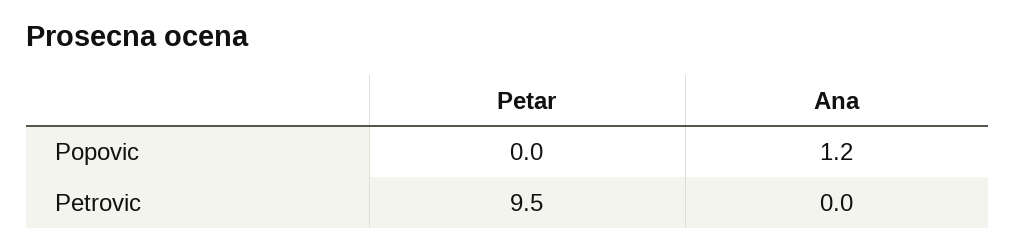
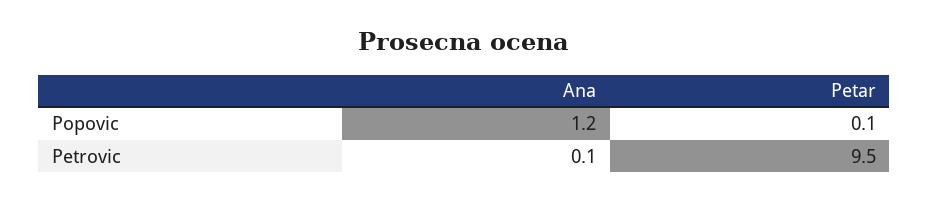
  {
    "Petar": {
-     "Popovic": 0,
+     "Popovic": 0.1,
      "Petrovic": 9.5
    },
    "Ana": {
      "Popovic": 1.2,
-     "Petrovic": 0
+     "Petrovic": 0.1
    }
  }

